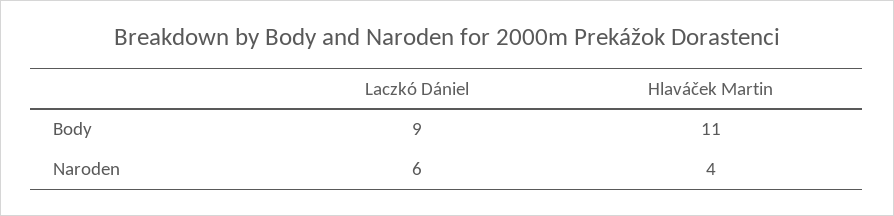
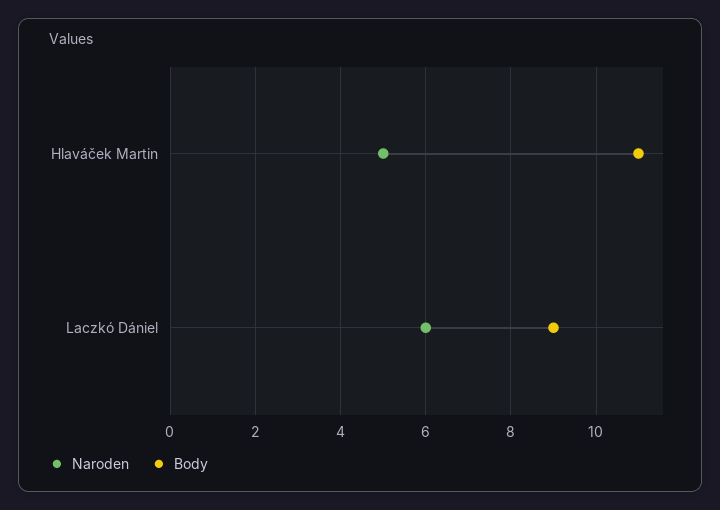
  {
    "Body": {
      "Laczkó Dániel": 9,
      "Hlaváček Martin": 11
    },
    "Naroden": {
      "Laczkó Dániel": 6,
-     "Hlaváček Martin": 4
+     "Hlaváček Martin": 5
    }
  }

